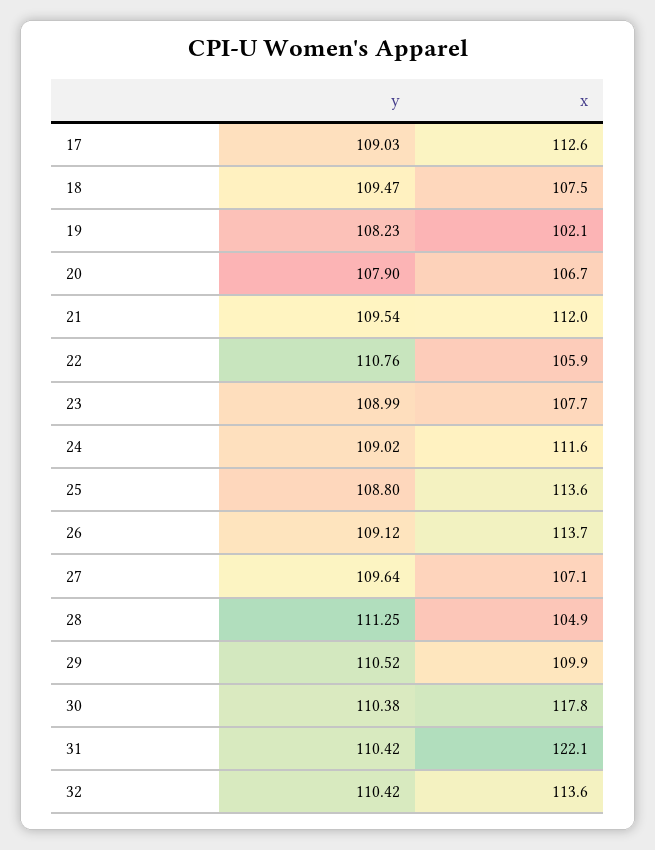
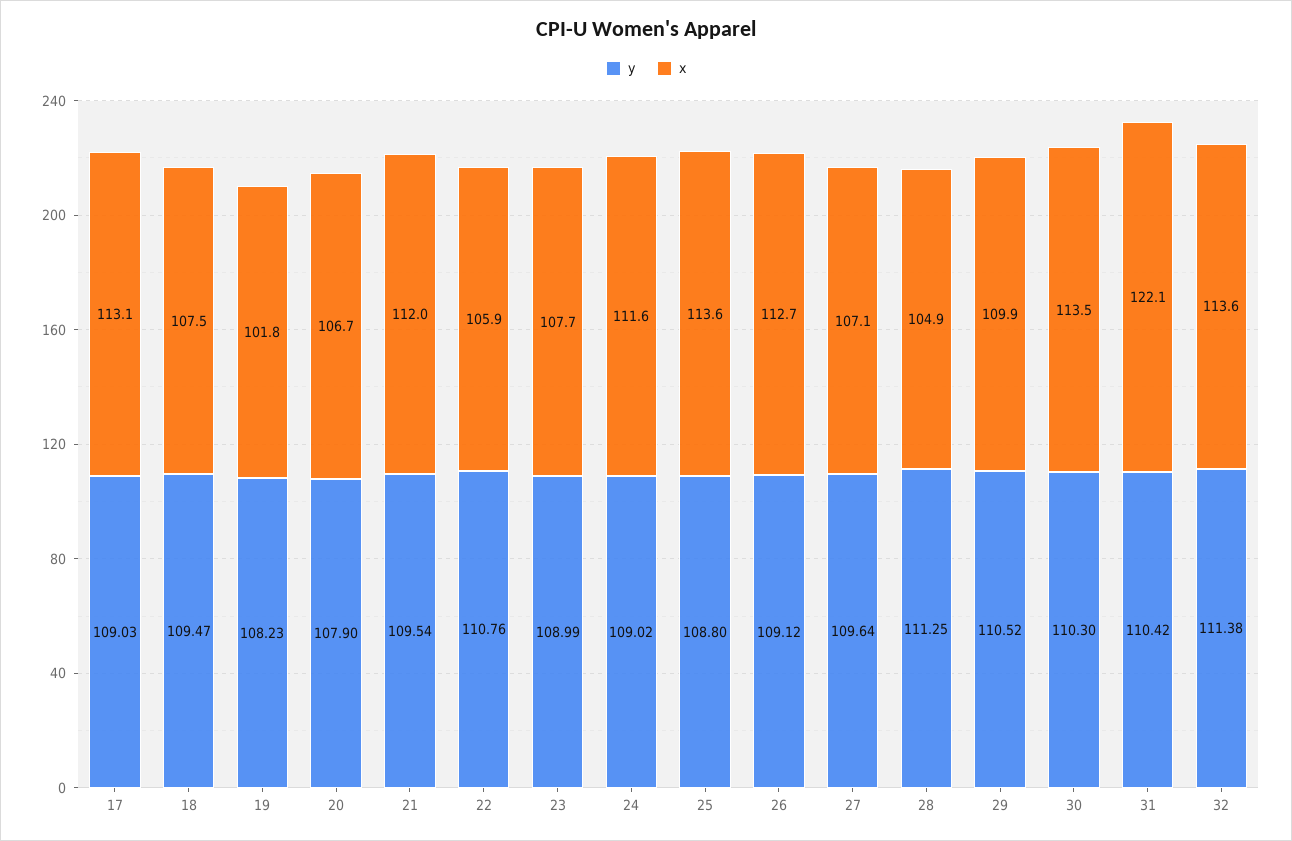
  {
    "y": {
      "17": 109.03,
      "18": 109.47,
      "19": 108.23,
      "20": 107.9,
      "21": 109.54,
      "22": 110.76,
      "23": 108.99,
      "24": 109.02,
      "25": 108.8,
      "26": 109.12,
      "27": 109.64,
      "28": 111.25,
      "29": 110.52,
-     "30": 110.38,
+     "30": 110.3,
      "31": 110.42,
-     "32": 110.42
+     "32": 111.38
    },
    "x": {
-     "17": 112.6,
+     "17": 113.1,
      "18": 107.5,
-     "19": 102.1,
+     "19": 101.8,
      "20": 106.7,
      "21": 112,
      "22": 105.9,
      "23": 107.7,
      "24": 111.6,
      "25": 113.6,
-     "26": 113.7,
+     "26": 112.7,
      "27": 107.1,
      "28": 104.9,
      "29": 109.9,
-     "30": 117.8,
+     "30": 113.5,
      "31": 122.1,
      "32": 113.6
    }
  }

